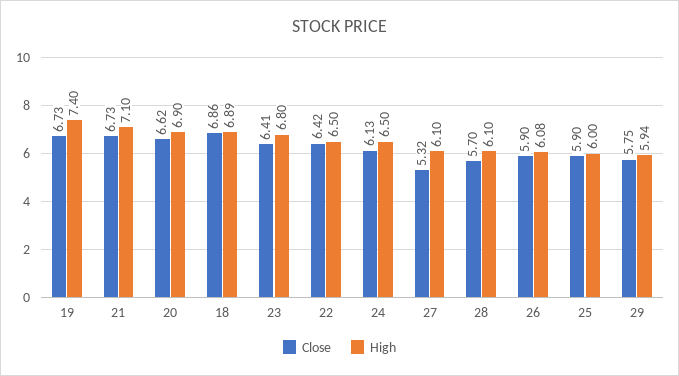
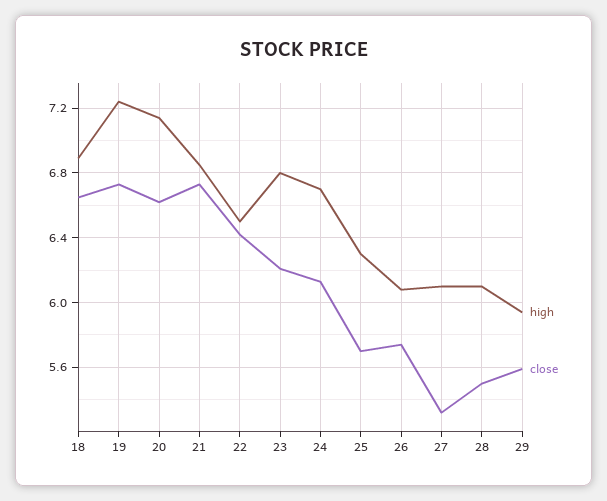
  {
    "Close": {
      "19": 6.73,
      "21": 6.73,
      "20": 6.62,
-     "18": 6.86,
+     "18": 6.65,
-     "23": 6.41,
+     "23": 6.2,
      "22": 6.42,
      "24": 6.13,
      "27": 5.32,
-     "28": 5.7,
+     "28": 5.5,
-     "26": 5.9,
+     "26": 5.75,
-     "25": 5.9,
+     "25": 5.7,
-     "29": 5.75
+     "29": 5.6
    },
    "High": {
-     "19": 7.4,
+     "19": 7.25,
-     "21": 7.1,
+     "21": 6.85,
-     "20": 6.9,
+     "20": 7.15,
      "18": 6.89,
      "23": 6.8,
      "22": 6.5,
-     "24": 6.5,
+     "24": 6.7,
      "27": 6.1,
      "28": 6.1,
      "26": 6.08,
-     "25": 6,
+     "25": 6.3,
      "29": 5.94
    }
  }

